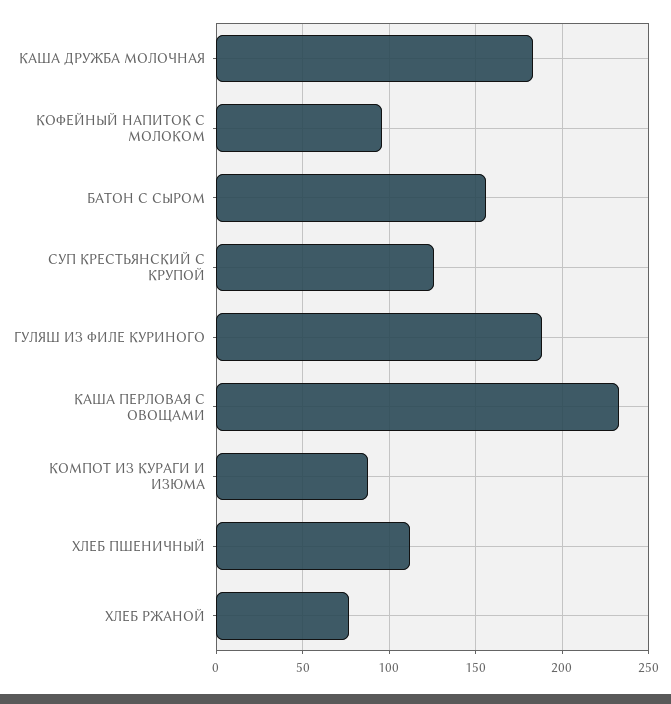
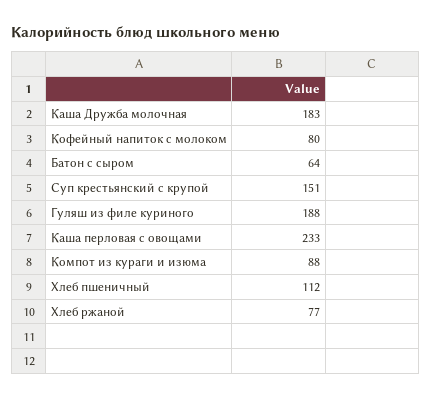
  {
    "КАША ДРУЖБА МОЛОЧНАЯ": 183,
-   "КОФЕЙНЫЙ НАПИТОК С МОЛОКОМ": 95,
+   "КОФЕЙНЫЙ НАПИТОК С МОЛОКОМ": 80,
-   "БАТОН С СЫРОМ": 155,
+   "БАТОН С СЫРОМ": 64,
-   "СУП КРЕСТЬЯНСКИЙ С КРУПОЙ": 125,
+   "СУП КРЕСТЬЯНСКИЙ С КРУПОЙ": 151,
    "ГУЛЯШ ИЗ ФИЛЕ КУРИНОГО": 188,
    "КАША ПЕРЛОВАЯ С ОВОЩАМИ": 233,
    "КОМПОТ ИЗ КУРАГИ И ИЗЮМА": 88,
    "ХЛЕБ ПШЕНИЧНЫЙ": 112,
    "ХЛЕБ РЖАНОЙ": 77
  }

